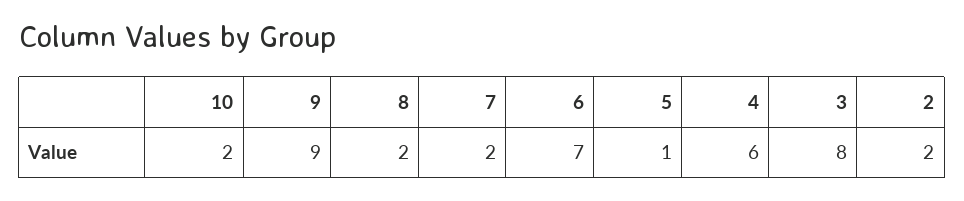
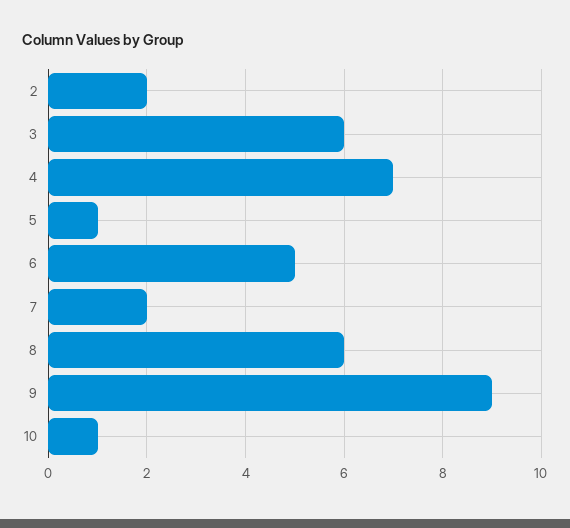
  {
-   "10": 2,
+   "10": 1,
    "9": 9,
-   "8": 2,
+   "8": 6,
    "7": 2,
-   "6": 7,
+   "6": 5,
    "5": 1,
-   "4": 6,
+   "4": 7,
-   "3": 8,
+   "3": 6,
    "2": 2
  }

